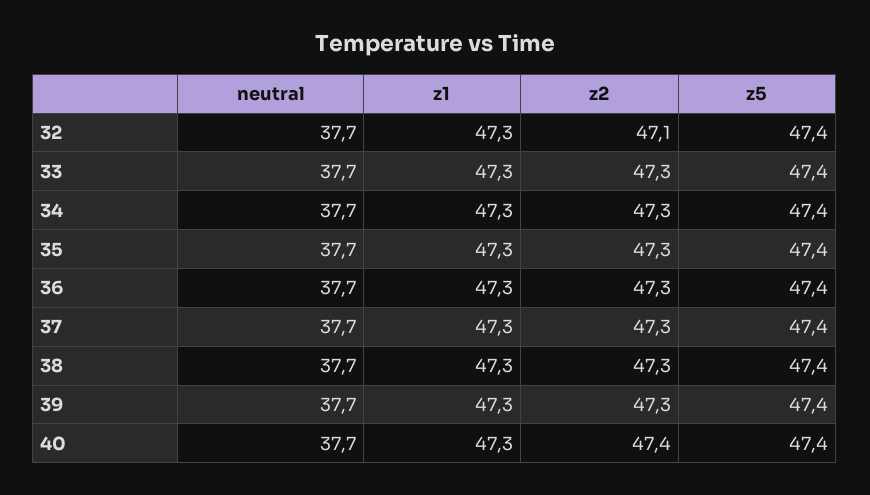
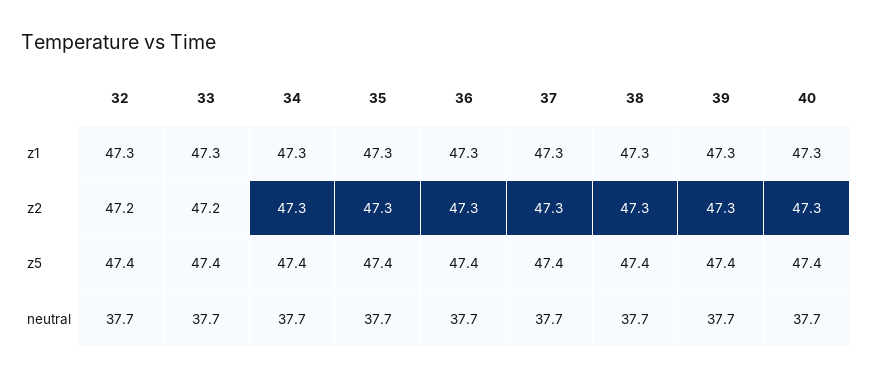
  {
    "neutral": {
      "32": 37.7,
      "33": 37.7,
      "34": 37.7,
      "35": 37.7,
      "36": 37.7,
      "37": 37.7,
      "38": 37.7,
      "39": 37.7,
      "40": 37.7
    },
    "z1": {
      "32": 47.3,
      "33": 47.3,
      "34": 47.3,
      "35": 47.3,
      "36": 47.3,
      "37": 47.3,
      "38": 47.3,
      "39": 47.3,
      "40": 47.3
    },
    "z2": {
-     "32": 47.1,
+     "32": 47.2,
-     "33": 47.3,
+     "33": 47.2,
      "34": 47.3,
      "35": 47.3,
      "36": 47.3,
      "37": 47.3,
      "38": 47.3,
      "39": 47.3,
-     "40": 47.4
+     "40": 47.3
    },
    "z5": {
      "32": 47.4,
      "33": 47.4,
      "34": 47.4,
      "35": 47.4,
      "36": 47.4,
      "37": 47.4,
      "38": 47.4,
      "39": 47.4,
      "40": 47.4
    }
  }

